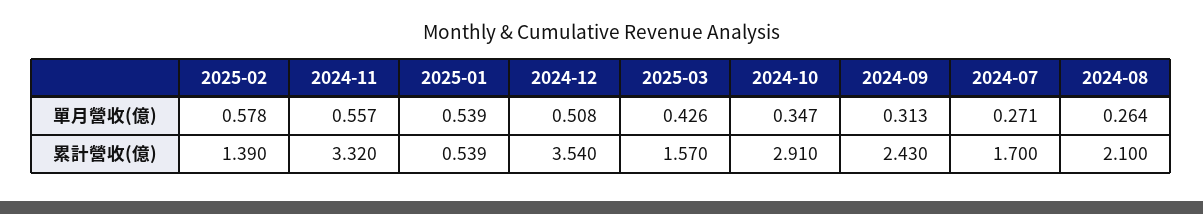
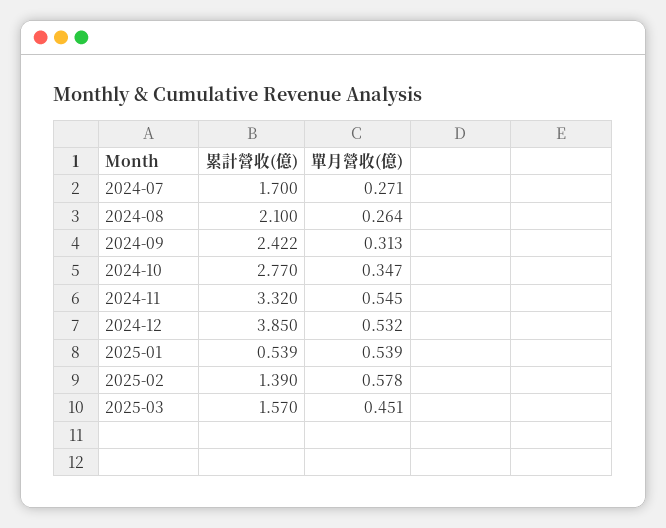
  {
    "2025-02": {
      "單月營收(億)": 0.578,
      "累計營收(億)": 1.39
    },
    "2024-11": {
-     "單月營收(億)": 0.557,
+     "單月營收(億)": 0.545,
      "累計營收(億)": 3.32
    },
    "2025-01": {
      "單月營收(億)": 0.539,
      "累計營收(億)": 0.539
    },
    "2024-12": {
-     "單月營收(億)": 0.508,
+     "單月營收(億)": 0.532,
-     "累計營收(億)": 3.54
+     "累計營收(億)": 3.85
    },
    "2025-03": {
-     "單月營收(億)": 0.426,
+     "單月營收(億)": 0.451,
      "累計營收(億)": 1.57
    },
    "2024-10": {
      "單月營收(億)": 0.347,
-     "累計營收(億)": 2.91
+     "累計營收(億)": 2.77
    },
    "2024-09": {
      "單月營收(億)": 0.313,
-     "累計營收(億)": 2.43
+     "累計營收(億)": 2.422
    },
    "2024-07": {
      "單月營收(億)": 0.271,
      "累計營收(億)": 1.7
    },
    "2024-08": {
      "單月營收(億)": 0.264,
      "累計營收(億)": 2.1
    }
  }

